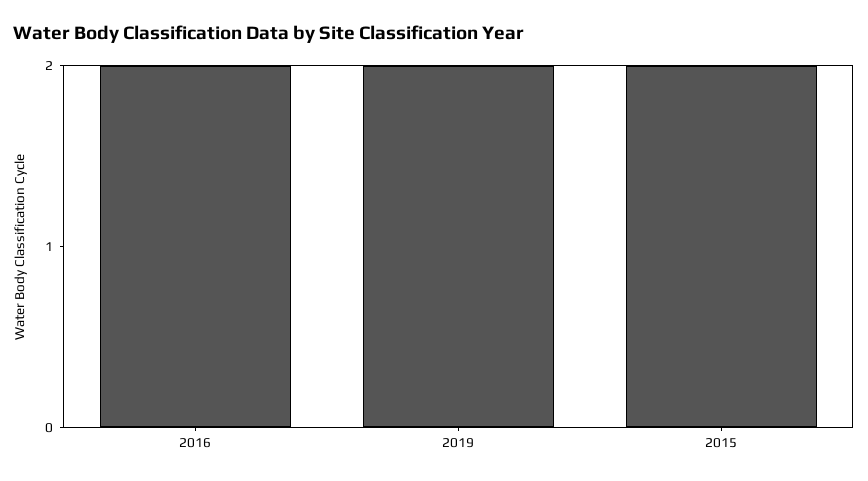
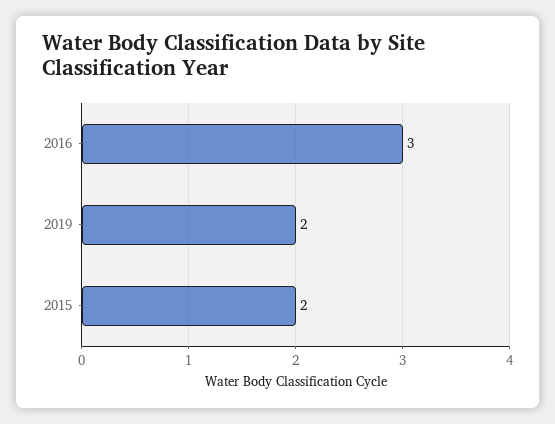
  {
-   "2016": 2,
+   "2016": 3,
    "2019": 2,
    "2015": 2
  }

